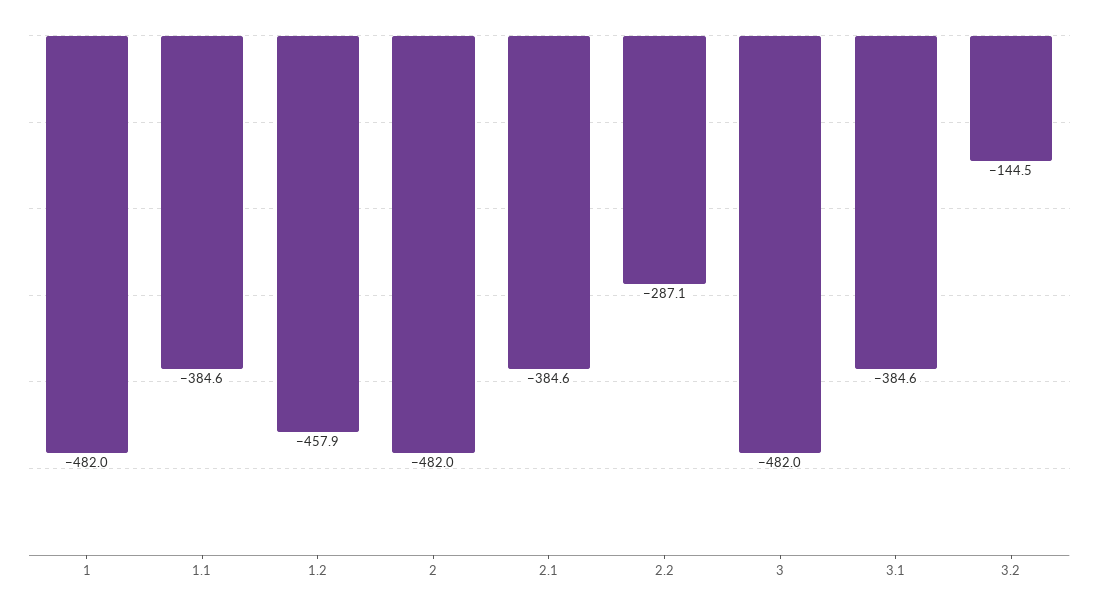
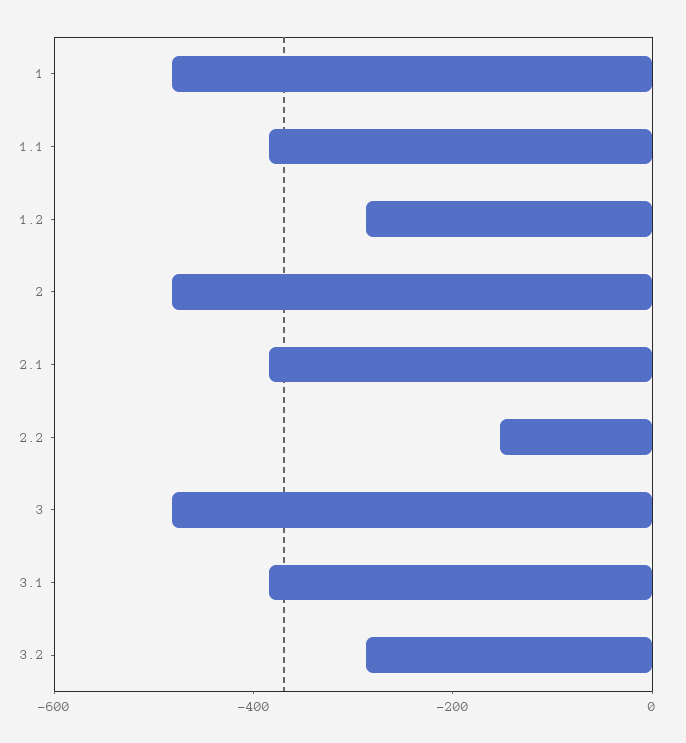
  {
    "1": -482,
    "1.1": -384.6,
-   "1.2": -457.9,
+   "1.2": -300,
    "2": -482,
    "2.1": -384.6,
-   "2.2": -287.1,
+   "2.2": -150,
    "3": -482,
    "3.1": -384.6,
-   "3.2": -144.5
+   "3.2": -300
  }

